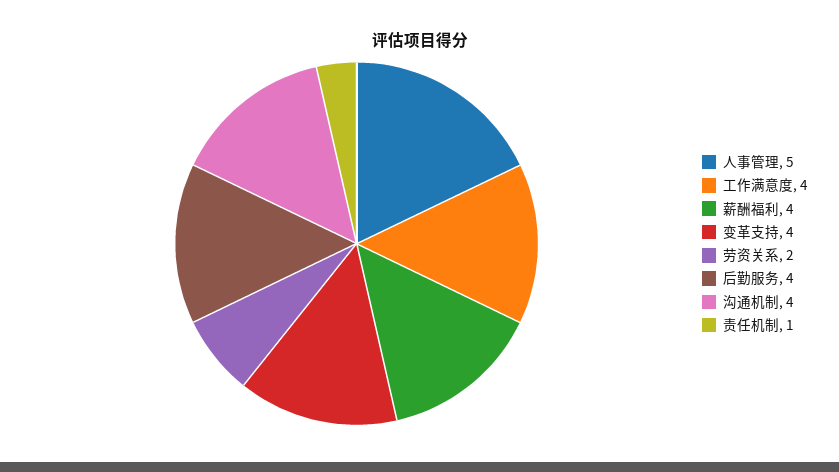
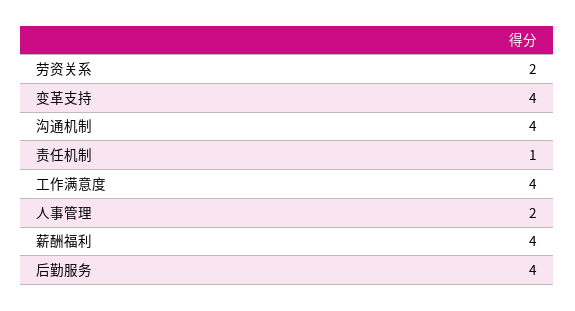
  {
-   "人事管理": 5,
+   "人事管理": 2,
    "工作满意度": 4,
    "薪酬福利": 4,
    "变革支持": 4,
    "劳资关系": 2,
    "后勤服务": 4,
    "沟通机制": 4,
    "责任机制": 1
  }

